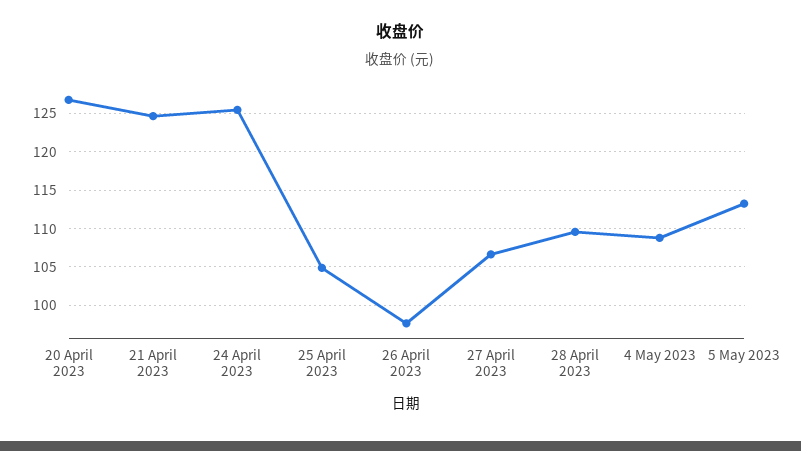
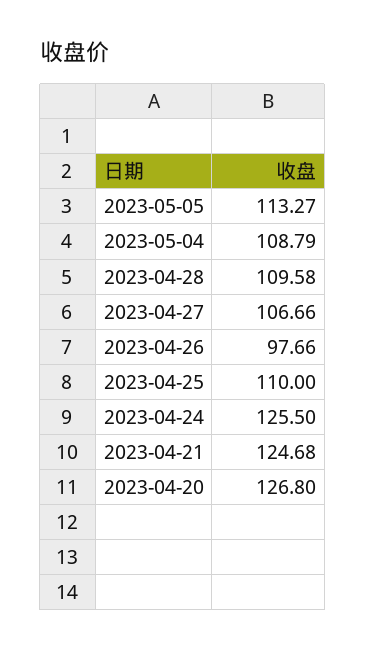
  {
    "20 April 2023": 126.8,
    "21 April 2023": 124.68,
    "24 April 2023": 125.5,
-   "25 April 2023": 105,
+   "25 April 2023": 110,
    "26 April 2023": 97.66,
    "27 April 2023": 106.66,
    "28 April 2023": 109.58,
    "4 May 2023": 108.79,
    "5 May 2023": 113.27
  }

